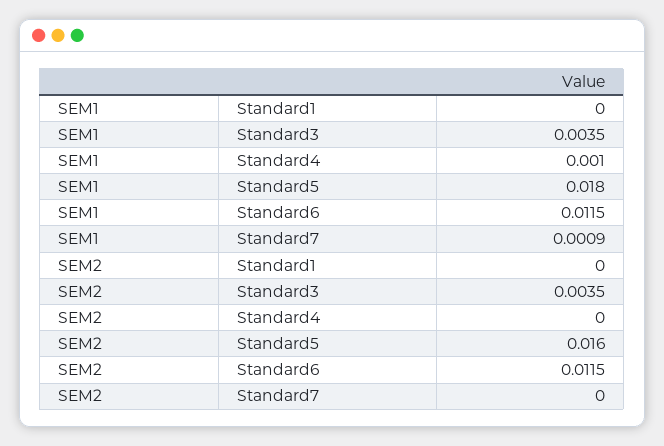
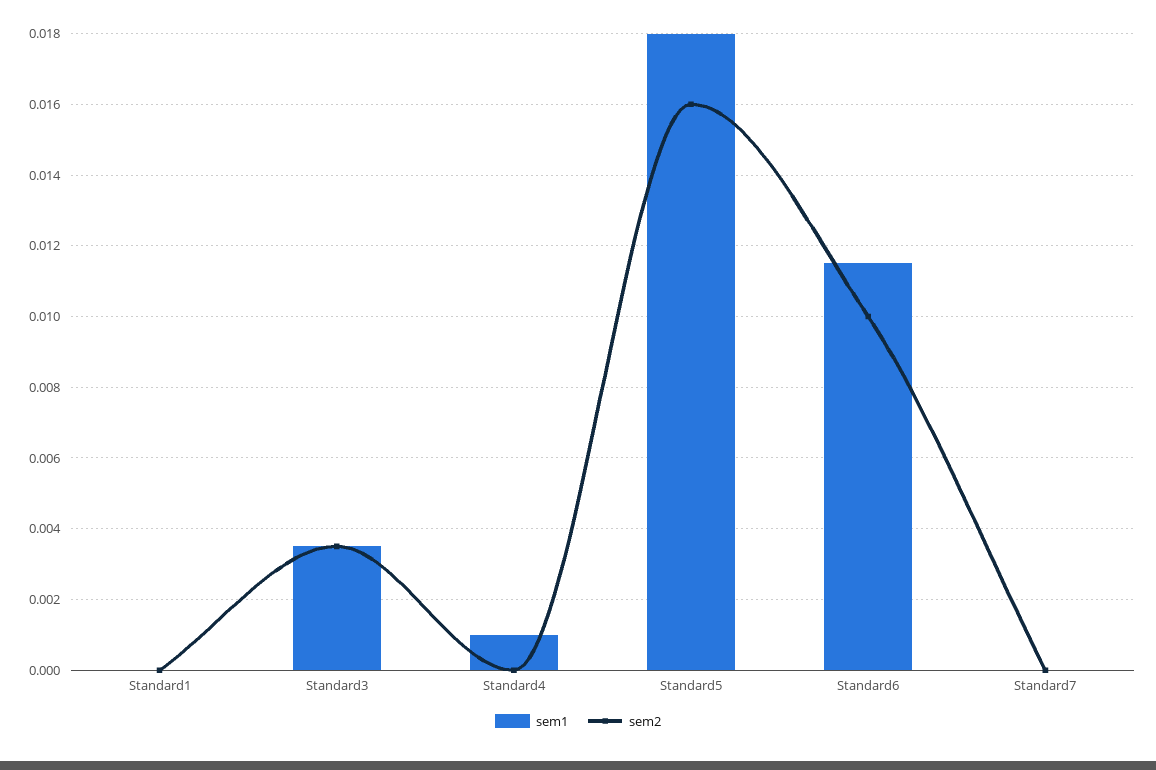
  {
    "SEM1": {
      "Standard1": 0,
      "Standard3": 0.0035,
      "Standard4": 0.001,
      "Standard5": 0.018,
      "Standard6": 0.0115,
-     "Standard7": 0.0009
+     "Standard7": 0
    },
    "SEM2": {
      "Standard1": 0,
      "Standard3": 0.0035,
      "Standard4": 0,
      "Standard5": 0.016,
-     "Standard6": 0.0115,
+     "Standard6": 0.01,
      "Standard7": 0
    }
  }

